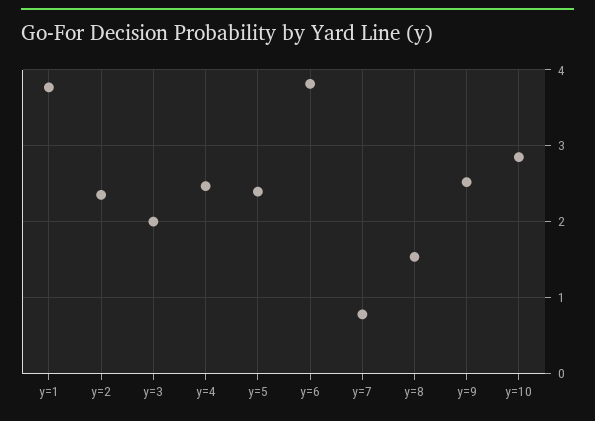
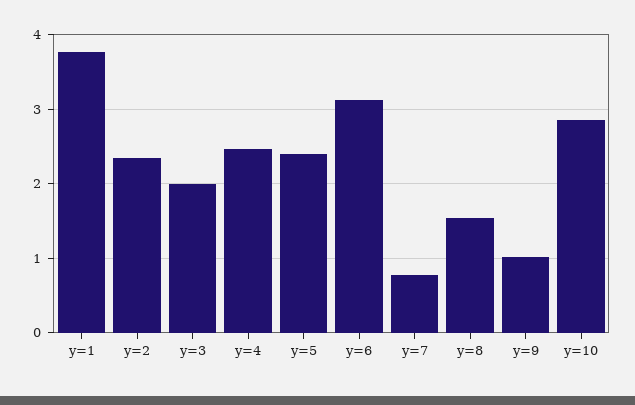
  {
    "y=1": 3.8,
    "y=2": 2.4,
    "y=3": 2,
    "y=4": 2.5,
    "y=5": 2.4,
-   "y=6": 3.8,
+   "y=6": 3.1,
    "y=7": 0.8,
    "y=8": 1.5,
-   "y=9": 2.5,
+   "y=9": 1,
    "y=10": 2.8
  }

